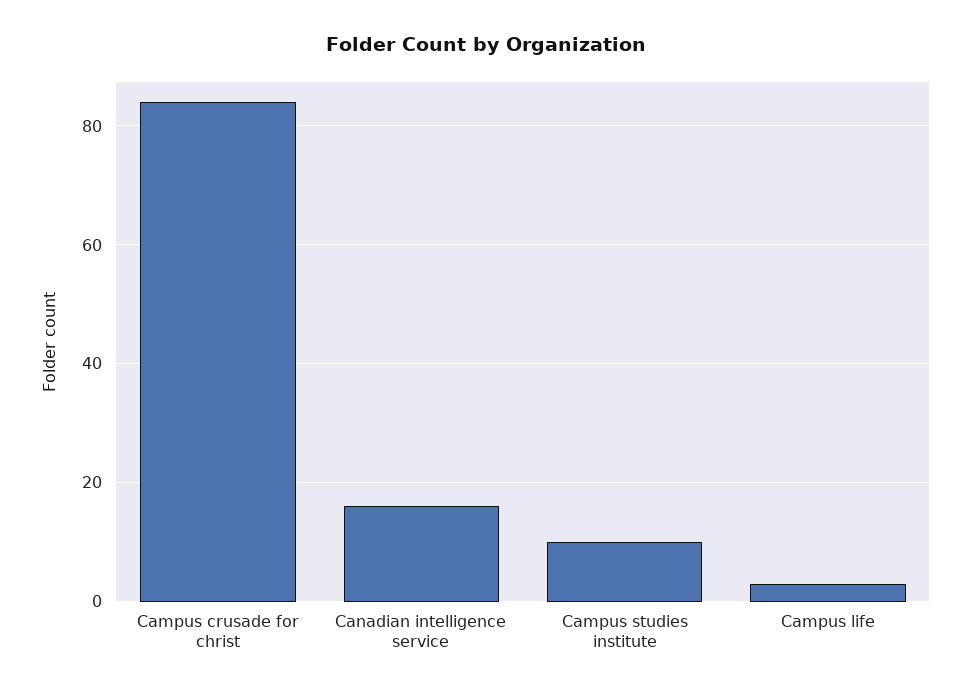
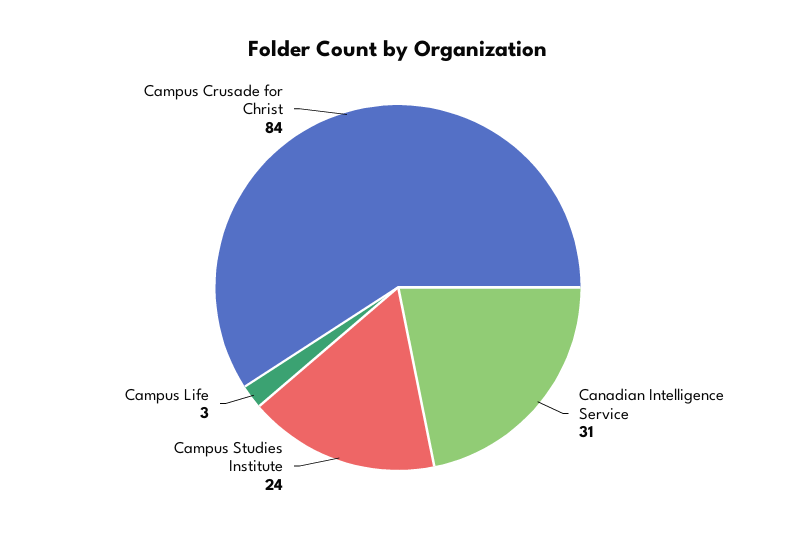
  {
    "Campus crusade for christ": 84,
-   "Canadian intelligence service": 15,
+   "Canadian intelligence service": 31,
-   "Campus studies institute": 10,
+   "Campus studies institute": 24,
    "Campus life": 3
  }

